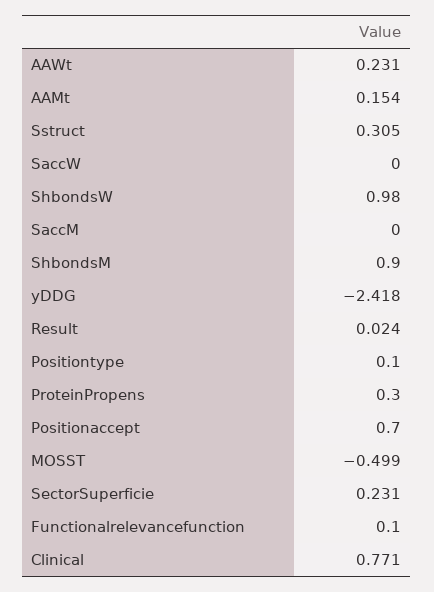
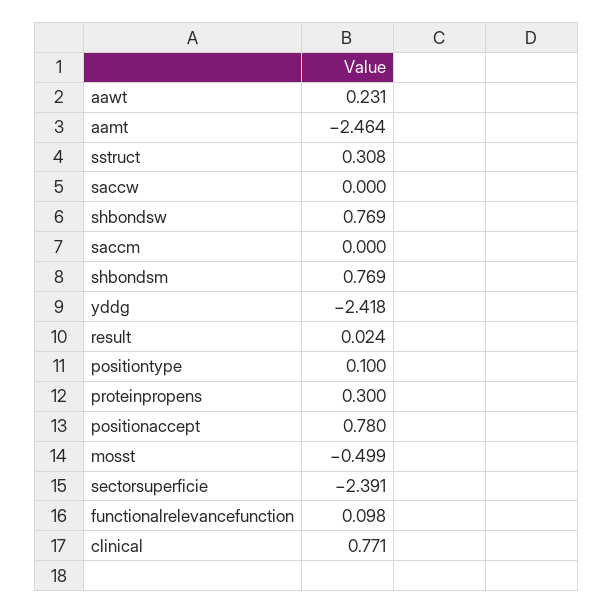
  {
    "AAWt": 0.231,
-   "AAMt": 0.154,
+   "AAMt": -2.464,
-   "Sstruct": 0.305,
+   "Sstruct": 0.308,
    "SaccW": 0,
-   "ShbondsW": 0.98,
+   "ShbondsW": 0.769,
    "SaccM": 0,
-   "ShbondsM": 0.9,
+   "ShbondsM": 0.769,
    "yDDG": -2.418,
    "Result": 0.024,
    "Positiontype": 0.1,
    "ProteinPropens": 0.3,
-   "Positionaccept": 0.7,
+   "Positionaccept": 0.78,
    "MOSST": -0.499,
-   "SectorSuperficie": 0.231,
+   "SectorSuperficie": -2.391,
-   "Functionalrelevancefunction": 0.1,
+   "Functionalrelevancefunction": 0.098,
    "Clinical": 0.771
  }

